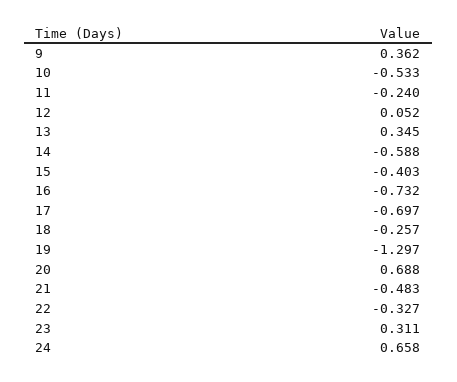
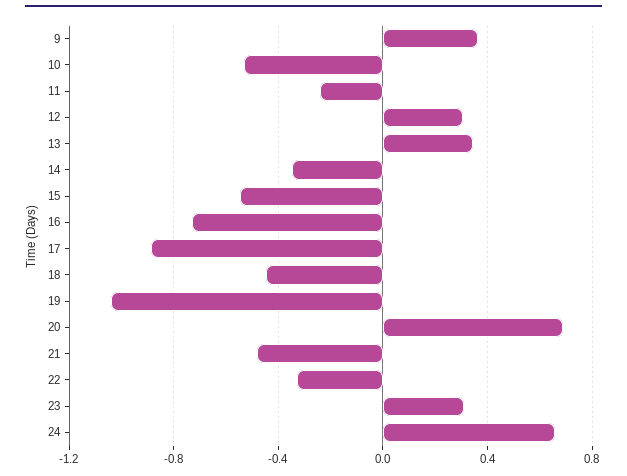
  {
    "9": 0.362,
    "10": -0.533,
    "11": -0.24,
-   "12": 0.052,
+   "12": 0.3,
    "13": 0.345,
-   "14": -0.588,
+   "14": -0.35,
-   "15": -0.403,
+   "15": -0.55,
    "16": -0.732,
-   "17": -0.697,
+   "17": -0.9,
-   "18": -0.257,
+   "18": -0.45,
-   "19": -1.297,
+   "19": -1.05,
    "20": 0.688,
    "21": -0.483,
    "22": -0.327,
    "23": 0.311,
    "24": 0.658
  }

